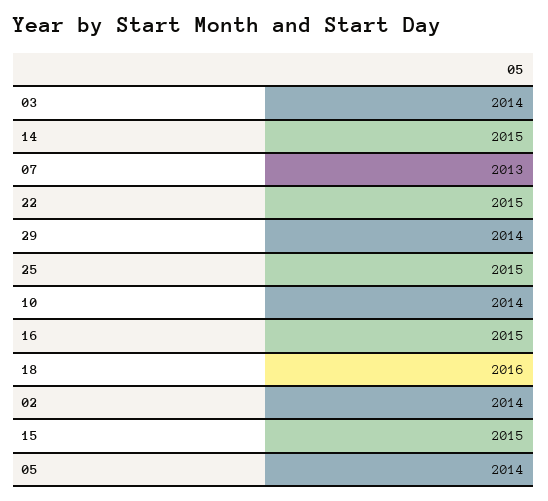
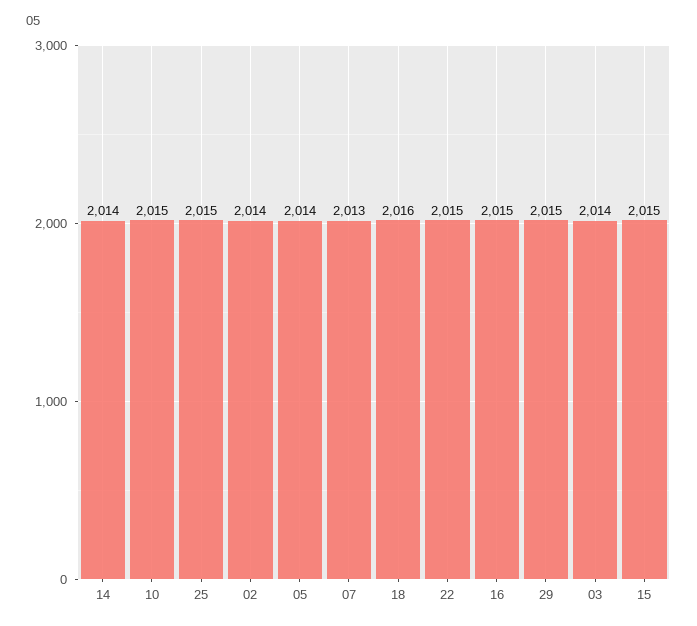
  {
    "03": 2014,
-   "14": 2015,
+   "14": 2014,
    "07": 2013,
    "22": 2015,
-   "29": 2014,
+   "29": 2015,
    "25": 2015,
-   "10": 2014,
+   "10": 2015,
    "16": 2015,
    "18": 2016,
    "02": 2014,
    "15": 2015,
    "05": 2014
  }

